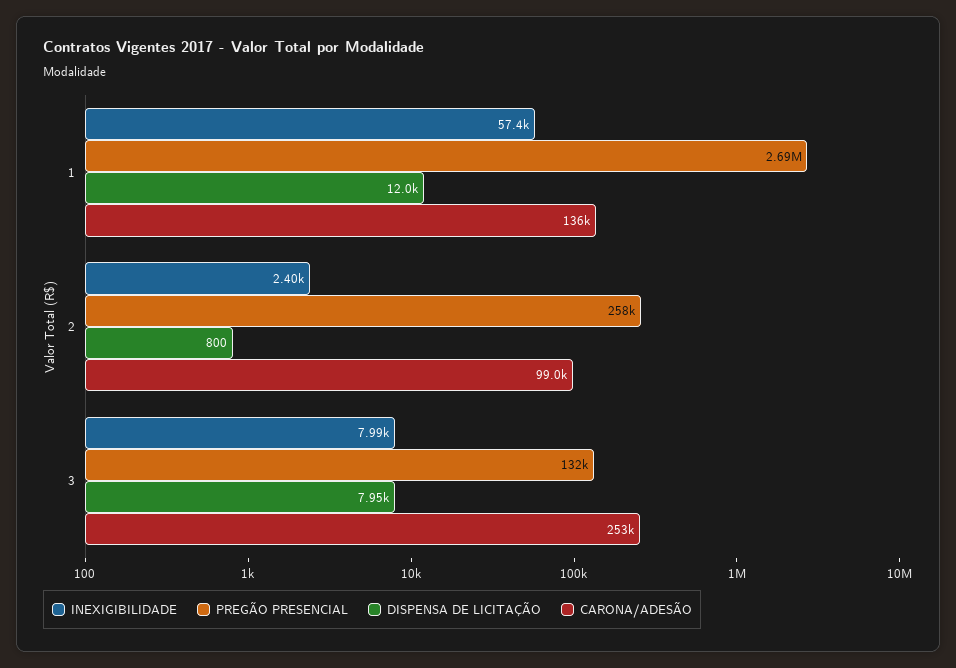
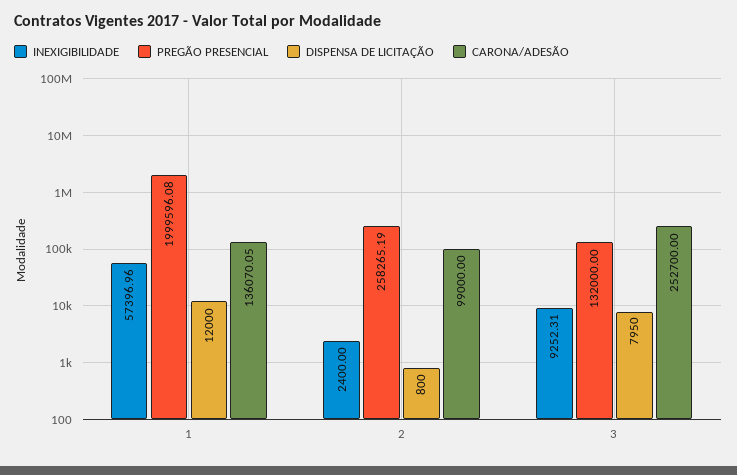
  {
    "INEXIGIBILIDADE": {
      "1": 57396.96,
      "2": 2400,
-     "3": 7990
+     "3": 9252.31
    },
    "PREGÃO PRESENCIAL": {
-     "1": 2690000,
+     "1": 1999596.08,
      "2": 258265.19,
      "3": 132000
    },
    "DISPENSA DE LICITAÇÃO": {
      "1": 12000,
      "2": 800,
      "3": 7950
    },
    "CARONA/ADESÃO": {
      "1": 136070.05,
      "2": 99000,
      "3": 252700
    }
  }

